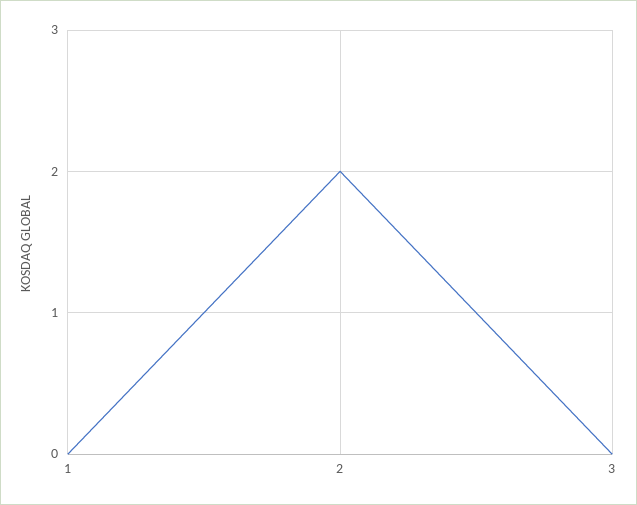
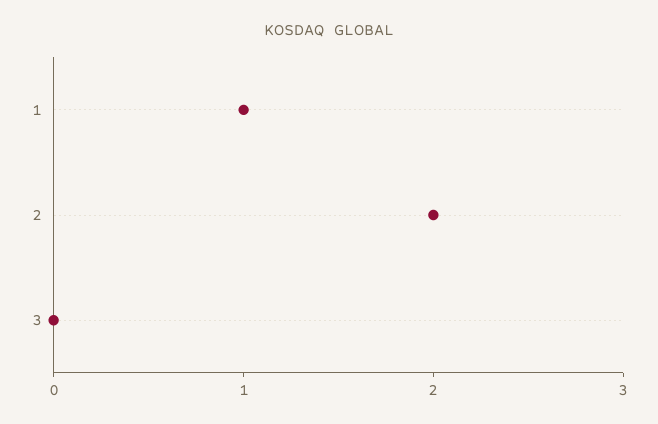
  {
-   "1": 0,
+   "1": 1,
    "2": 2,
    "3": 0
  }

